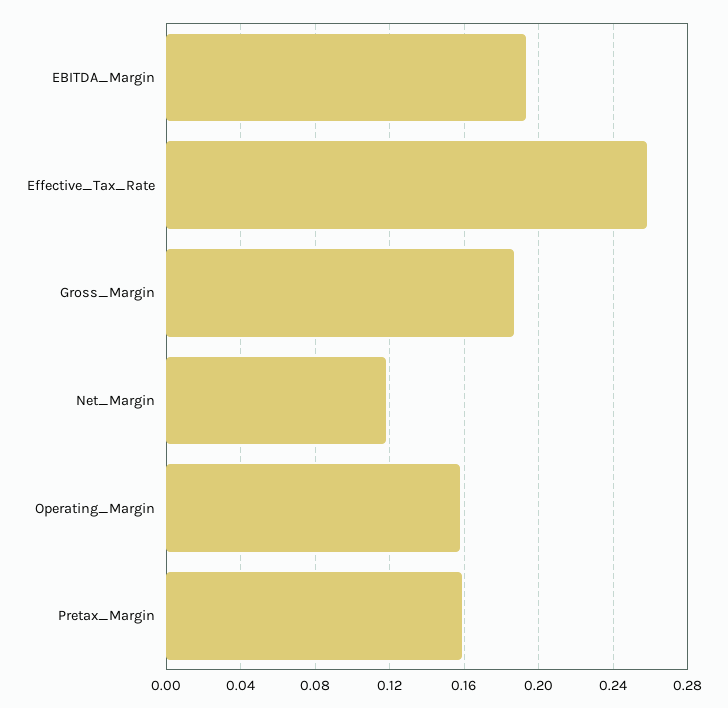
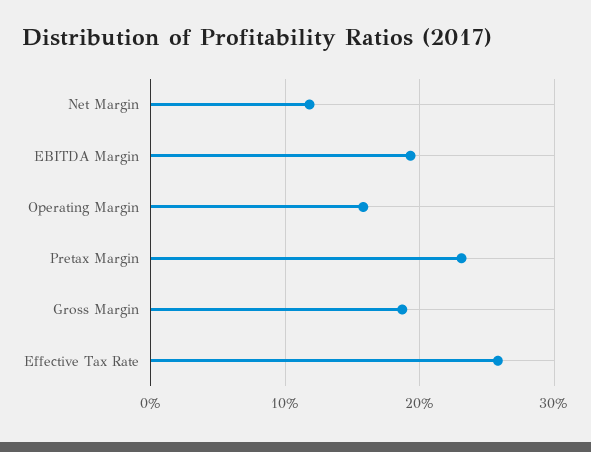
  {
    "EBITDA_Margin": 0.195,
    "Effective_Tax_Rate": 0.26,
    "Gross_Margin": 0.185,
    "Net_Margin": 0.12,
    "Operating_Margin": 0.16,
-   "Pretax_Margin": 0.16
+   "Pretax_Margin": 0.23
  }

